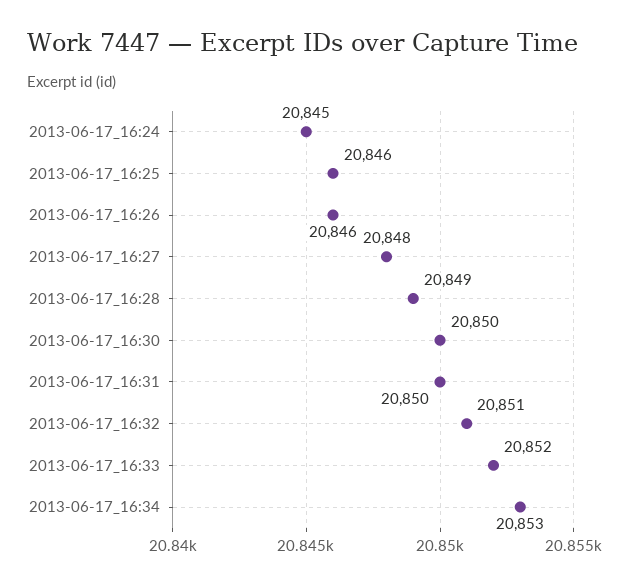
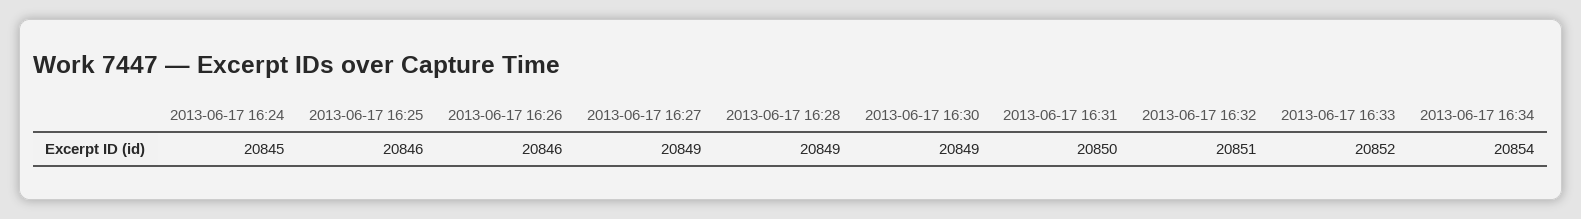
  {
    "2013-06-17_16:24": 20845,
    "2013-06-17_16:25": 20846,
    "2013-06-17_16:26": 20846,
-   "2013-06-17_16:27": 20848,
+   "2013-06-17_16:27": 20849,
    "2013-06-17_16:28": 20849,
-   "2013-06-17_16:30": 20850,
+   "2013-06-17_16:30": 20849,
    "2013-06-17_16:31": 20850,
    "2013-06-17_16:32": 20851,
    "2013-06-17_16:33": 20852,
-   "2013-06-17_16:34": 20853
+   "2013-06-17_16:34": 20854
  }

